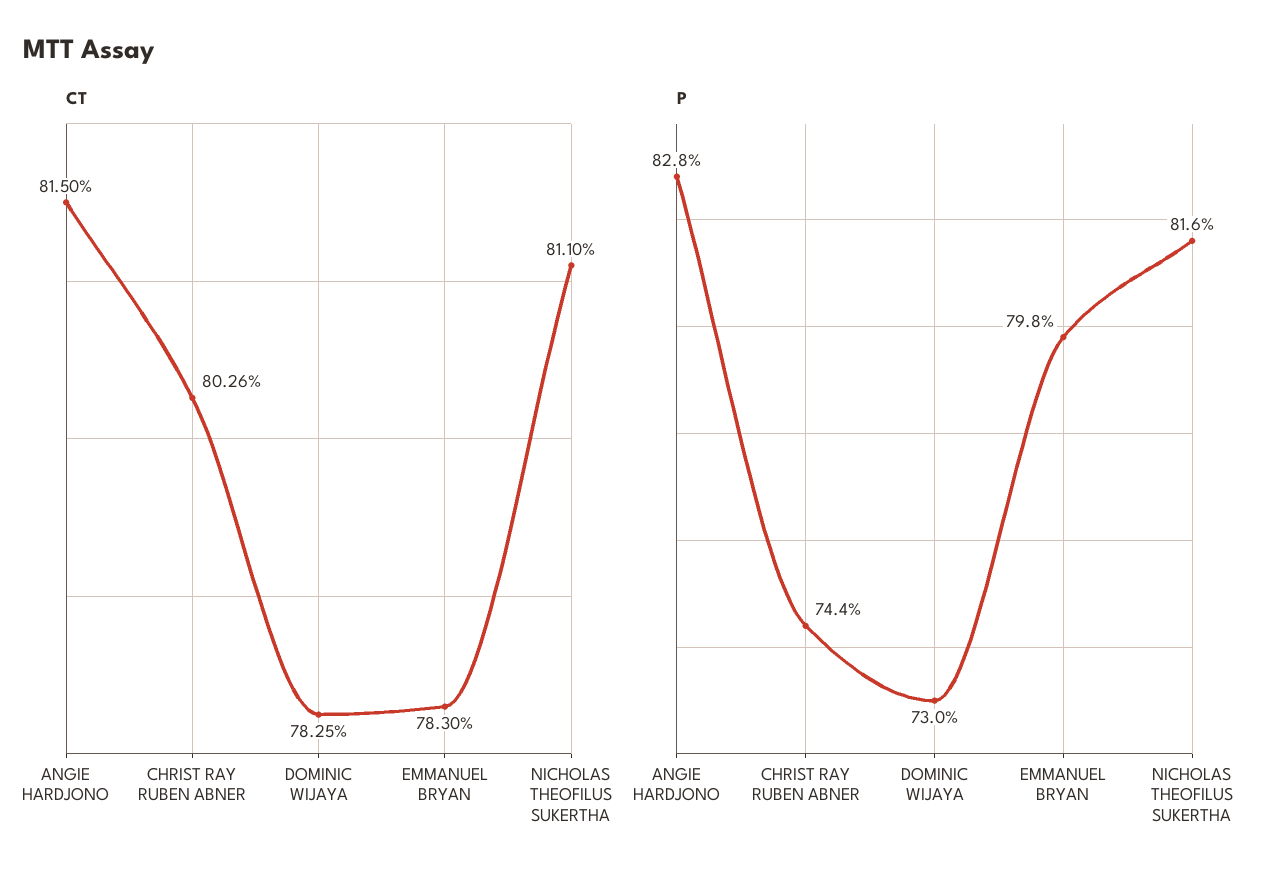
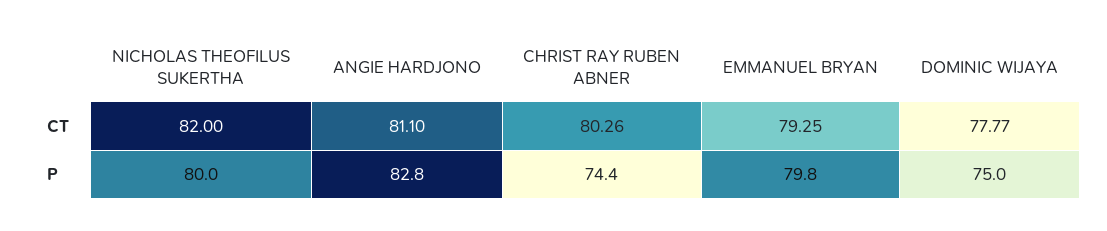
  {
    "CT": {
-     "ANGIE HARDJONO": 81.5,
+     "ANGIE HARDJONO": 81.1,
      "CHRIST RAY RUBEN ABNER": 80.26,
-     "DOMINIC WIJAYA": 78.25,
+     "DOMINIC WIJAYA": 77.77,
-     "EMMANUEL BRYAN": 78.3,
+     "EMMANUEL BRYAN": 79.25,
-     "NICHOLAS THEOFILUS SUKERTHA": 81.1
+     "NICHOLAS THEOFILUS SUKERTHA": 82
    },
    "P": {
      "ANGIE HARDJONO": 82.8,
      "CHRIST RAY RUBEN ABNER": 74.4,
-     "DOMINIC WIJAYA": 73,
+     "DOMINIC WIJAYA": 75,
      "EMMANUEL BRYAN": 79.8,
-     "NICHOLAS THEOFILUS SUKERTHA": 81.6
+     "NICHOLAS THEOFILUS SUKERTHA": 80
    }
  }

